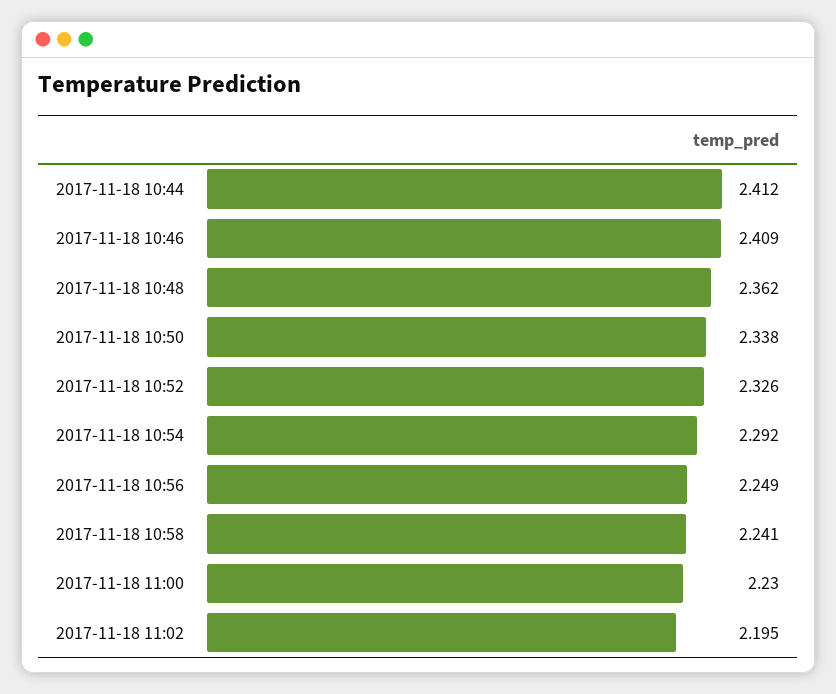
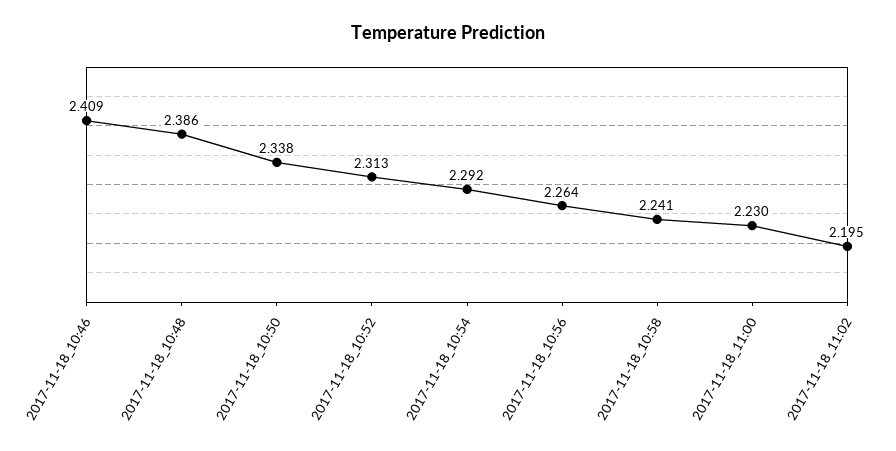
  {
-   "2017-11-18 10:44": 2.412,
    "2017-11-18 10:46": 2.409,
-   "2017-11-18 10:48": 2.362,
+   "2017-11-18 10:48": 2.386,
    "2017-11-18 10:50": 2.338,
-   "2017-11-18 10:52": 2.326,
+   "2017-11-18 10:52": 2.313,
    "2017-11-18 10:54": 2.292,
-   "2017-11-18 10:56": 2.249,
+   "2017-11-18 10:56": 2.264,
    "2017-11-18 10:58": 2.241,
    "2017-11-18 11:00": 2.23,
    "2017-11-18 11:02": 2.195
  }

